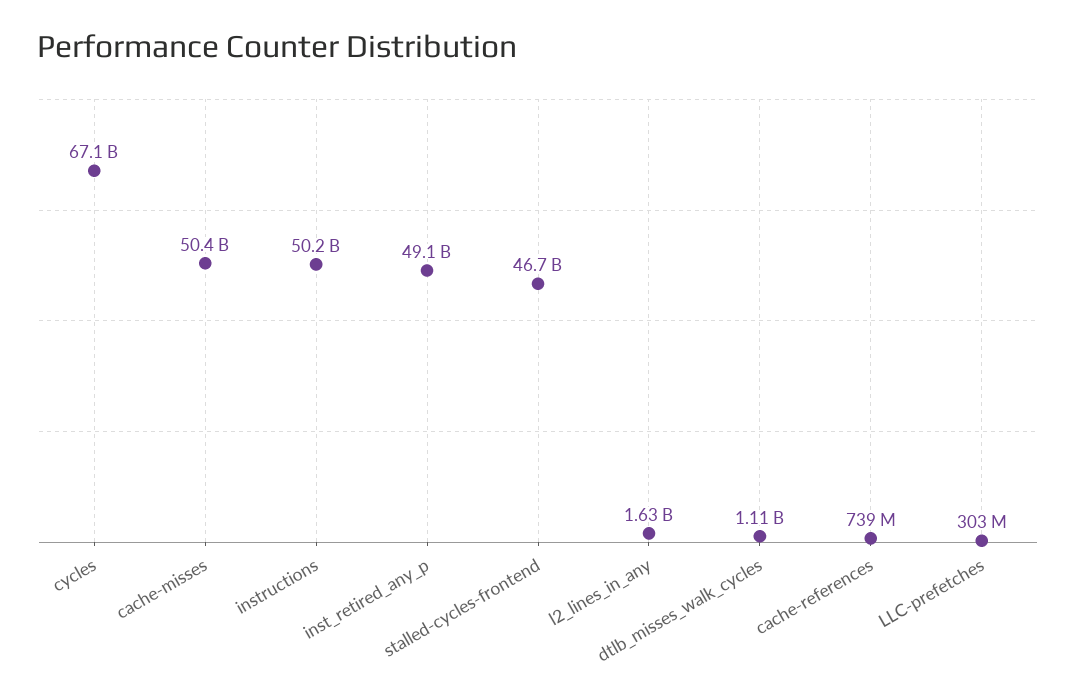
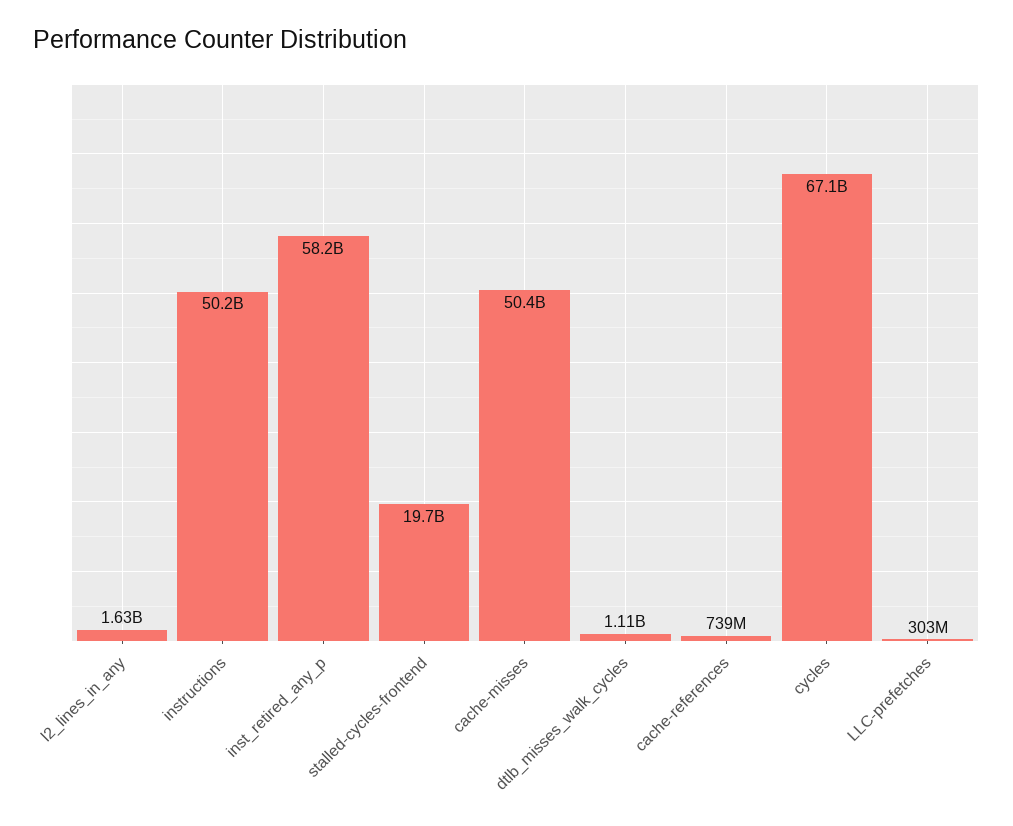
  {
    "cycles": 67100000000,
    "cache-misses": 50400000000,
    "instructions": 50200000000,
-   "inst_retired_any_p": 49100000000,
+   "inst_retired_any_p": 58200000000,
-   "stalled-cycles-frontend": 46700000000,
+   "stalled-cycles-frontend": 19700000000,
    "l2_lines_in_any": 1630000000,
    "dtlb_misses_walk_cycles": 1110000000,
    "cache-references": 739000000,
    "LLC-prefetches": 303000000
  }

